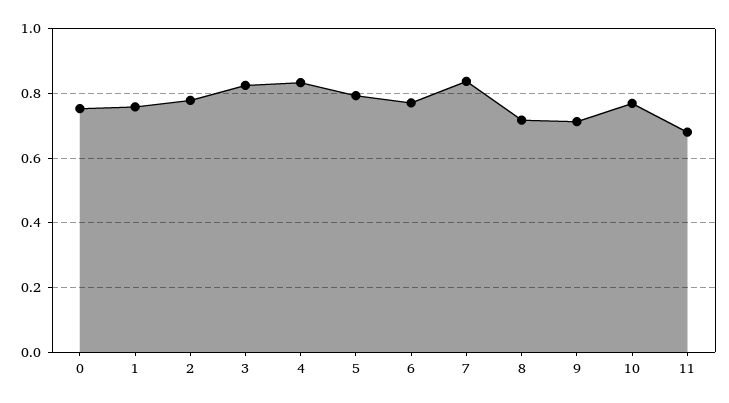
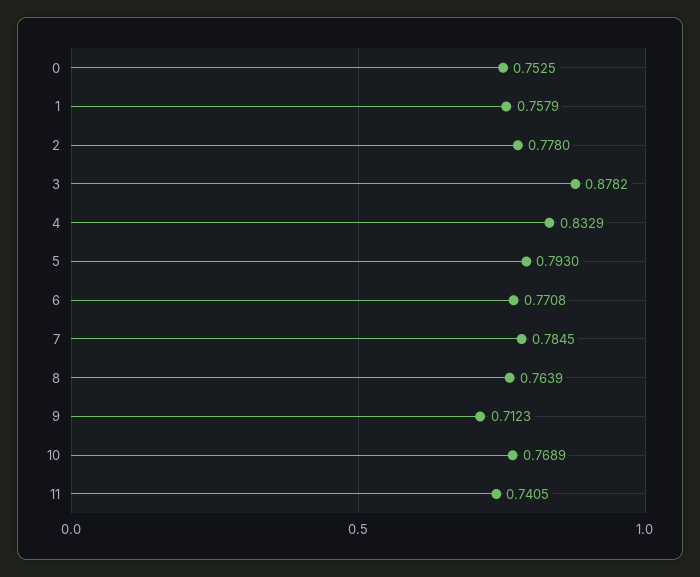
  {
    "0": 0.7525,
    "1": 0.7579,
    "2": 0.778,
-   "3": 0.82,
+   "3": 0.8782,
    "4": 0.8329,
    "5": 0.793,
    "6": 0.7708,
-   "7": 0.84,
+   "7": 0.7845,
-   "8": 0.72,
+   "8": 0.7639,
    "9": 0.7123,
    "10": 0.7689,
-   "11": 0.68
+   "11": 0.7405
  }

